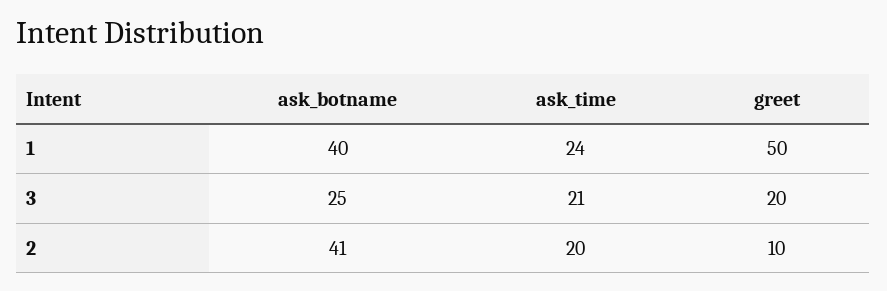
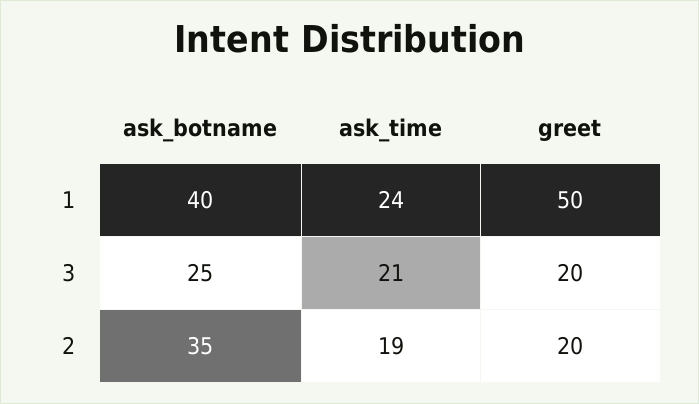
  {
    "ask_botname": {
      "1": 40,
      "3": 25,
-     "2": 41
+     "2": 35
    },
    "ask_time": {
      "1": 24,
      "3": 21,
-     "2": 20
+     "2": 19
    },
    "greet": {
      "1": 50,
      "3": 20,
-     "2": 10
+     "2": 20
    }
  }

